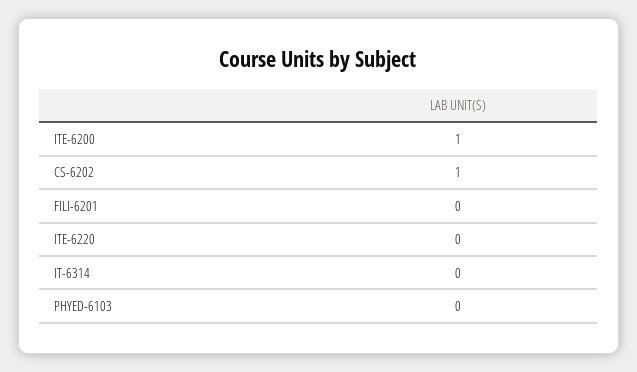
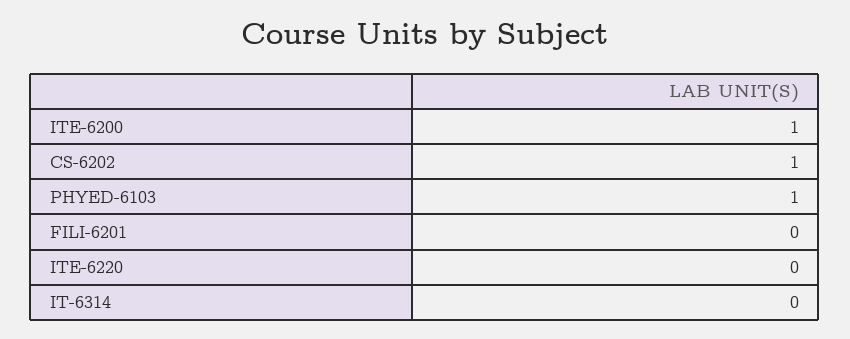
  {
    "ITE-6200": 1,
    "CS-6202": 1,
    "FILI-6201": 0,
    "ITE-6220": 0,
    "IT-6314": 0,
-   "PHYED-6103": 0
+   "PHYED-6103": 1
  }

